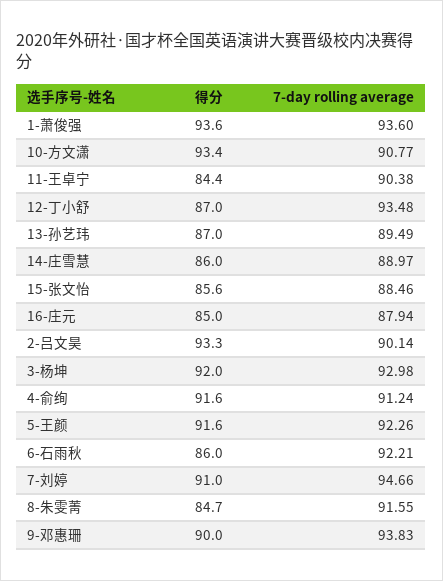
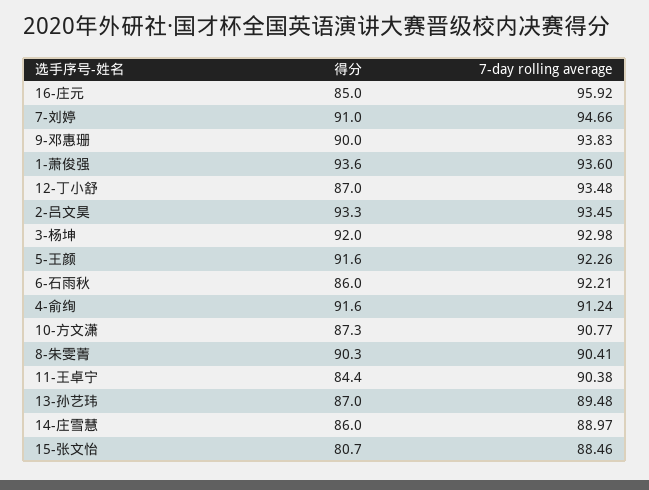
  {
    "得分": {
      "1-萧俊强": 93.6,
-     "10-方文潇": 93.4,
+     "10-方文潇": 87.3,
      "11-王卓宁": 84.4,
      "12-丁小舒": 87,
      "13-孙艺玮": 87,
      "14-庄雪慧": 86,
-     "15-张文怡": 85.6,
+     "15-张文怡": 80.7,
      "16-庄元": 85,
      "2-吕文昊": 93.3,
      "3-杨坤": 92,
      "4-俞绚": 91.6,
      "5-王颜": 91.6,
      "6-石雨秋": 86,
      "7-刘婷": 91,
-     "8-朱雯菁": 84.7,
+     "8-朱雯菁": 90.3,
      "9-邓惠珊": 90
    },
    "7-day rolling average": {
      "1-萧俊强": 93.6,
      "10-方文潇": 90.77,
      "11-王卓宁": 90.38,
      "12-丁小舒": 93.48,
-     "13-孙艺玮": 89.49,
+     "13-孙艺玮": 89.48,
      "14-庄雪慧": 88.97,
      "15-张文怡": 88.46,
-     "16-庄元": 87.94,
+     "16-庄元": 95.92,
-     "2-吕文昊": 90.14,
+     "2-吕文昊": 93.45,
      "3-杨坤": 92.98,
      "4-俞绚": 91.24,
      "5-王颜": 92.26,
      "6-石雨秋": 92.21,
      "7-刘婷": 94.66,
-     "8-朱雯菁": 91.55,
+     "8-朱雯菁": 90.41,
      "9-邓惠珊": 93.83
    }
  }

